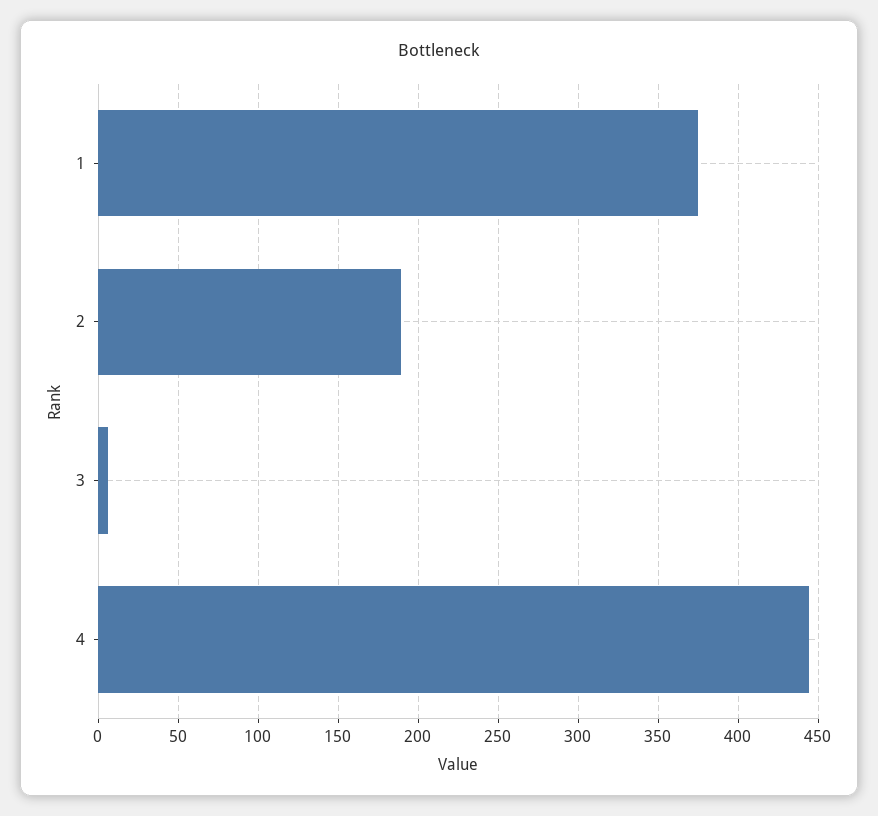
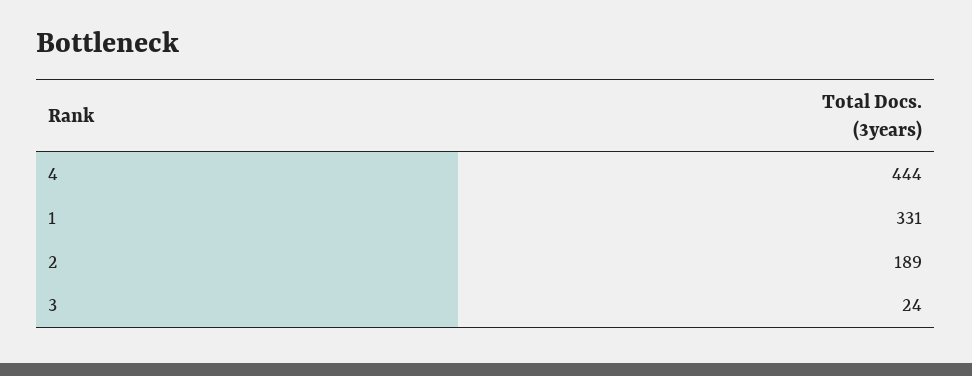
  {
-   "1": 375,
+   "1": 331,
    "2": 189,
-   "3": 5,
+   "3": 24,
    "4": 444
  }

